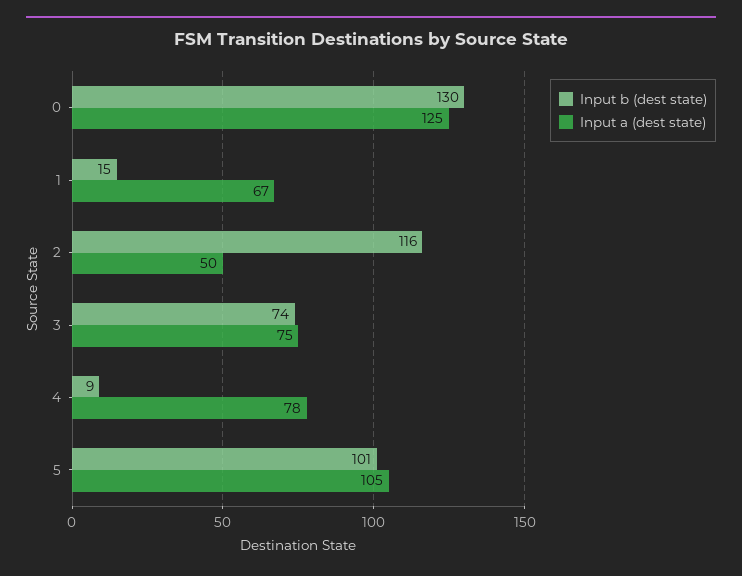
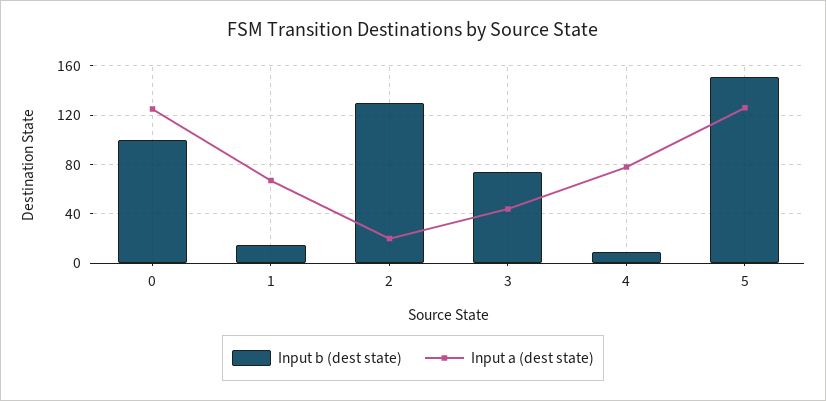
  {
    "Input b (dest state)": {
-     "0": 130,
+     "0": 100,
      "1": 15,
-     "2": 116,
+     "2": 130,
      "3": 74,
      "4": 9,
-     "5": 101
+     "5": 150
    },
    "Input a (dest state)": {
      "0": 125,
      "1": 67,
-     "2": 50,
+     "2": 20,
-     "3": 75,
+     "3": 45,
      "4": 78,
-     "5": 105
+     "5": 125
    }
  }

